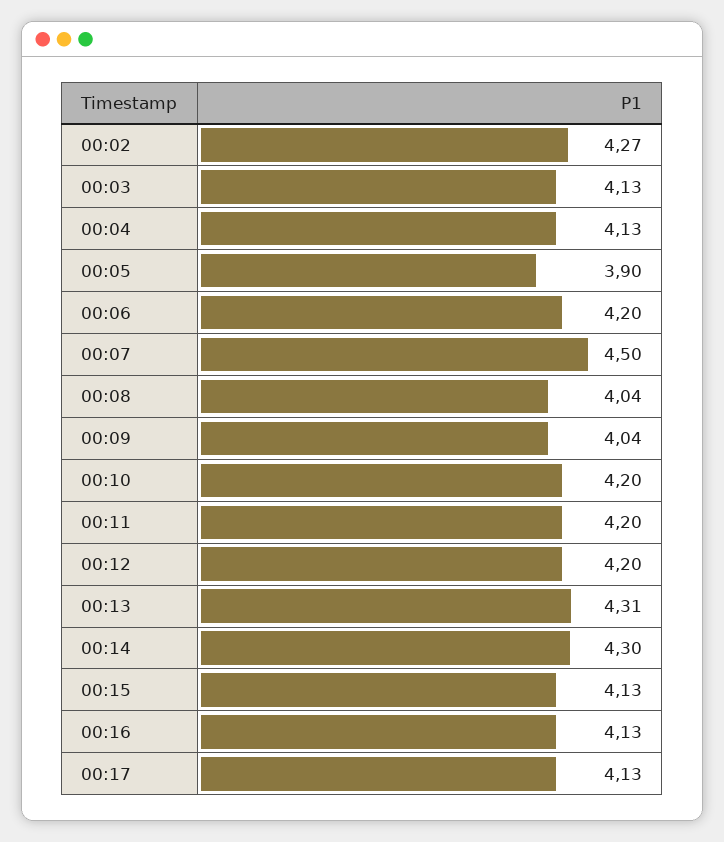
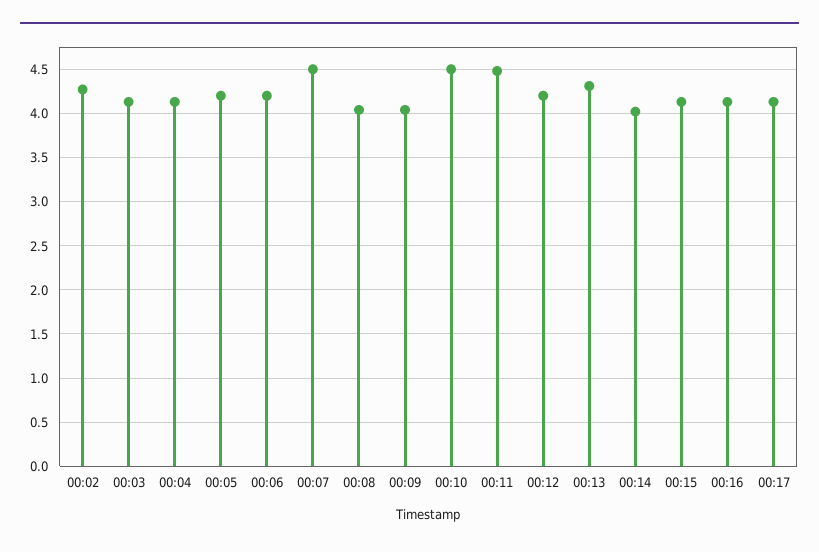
  {
    "00:02": 4.27,
    "00:03": 4.13,
    "00:04": 4.13,
-   "00:05": 3.9,
+   "00:05": 4.2,
    "00:06": 4.2,
    "00:07": 4.5,
    "00:08": 4.04,
    "00:09": 4.04,
-   "00:10": 4.2,
+   "00:10": 4.5,
-   "00:11": 4.2,
+   "00:11": 4.5,
    "00:12": 4.2,
    "00:13": 4.31,
-   "00:14": 4.3,
+   "00:14": 4,
    "00:15": 4.13,
    "00:16": 4.13,
    "00:17": 4.13
  }

